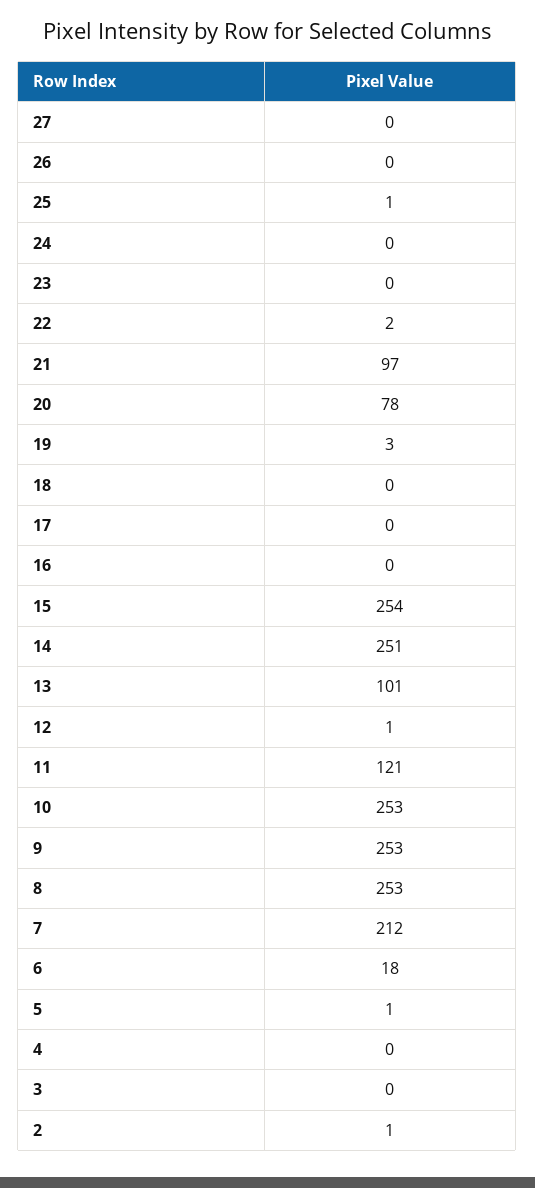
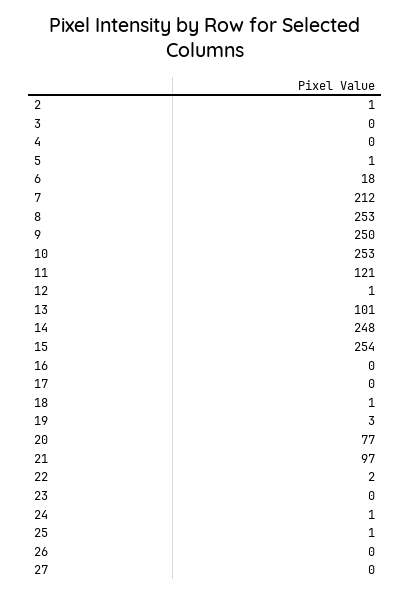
  {
    "27": 0,
    "26": 0,
    "25": 1,
-   "24": 0,
+   "24": 1,
    "23": 0,
    "22": 2,
    "21": 97,
-   "20": 78,
+   "20": 77,
    "19": 3,
-   "18": 0,
+   "18": 1,
    "17": 0,
    "16": 0,
    "15": 254,
-   "14": 251,
+   "14": 248,
    "13": 101,
    "12": 1,
    "11": 121,
    "10": 253,
-   "9": 253,
+   "9": 250,
    "8": 253,
    "7": 212,
    "6": 18,
    "5": 1,
    "4": 0,
    "3": 0,
    "2": 1
  }

